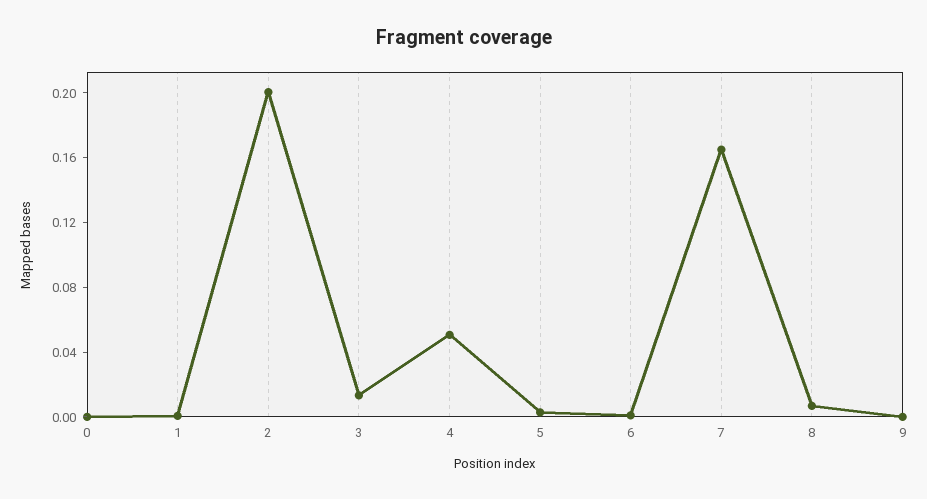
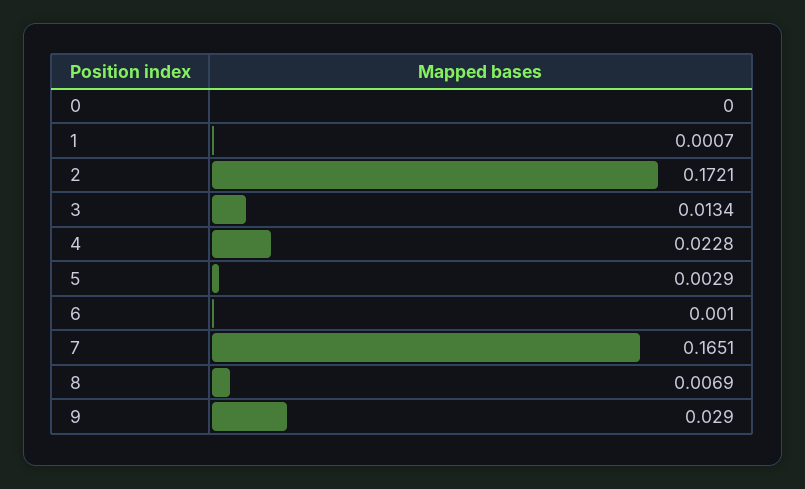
  {
    "0": 0,
    "1": 0.0007,
-   "2": 0.2,
+   "2": 0.1721,
    "3": 0.0134,
-   "4": 0.05,
+   "4": 0.0228,
    "5": 0.0029,
    "6": 0.001,
    "7": 0.1651,
    "8": 0.0069,
-   "9": 0
+   "9": 0.029
  }

